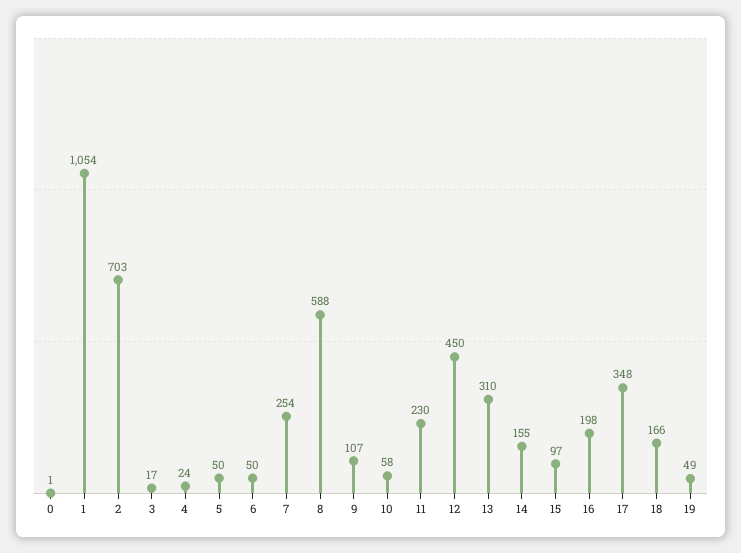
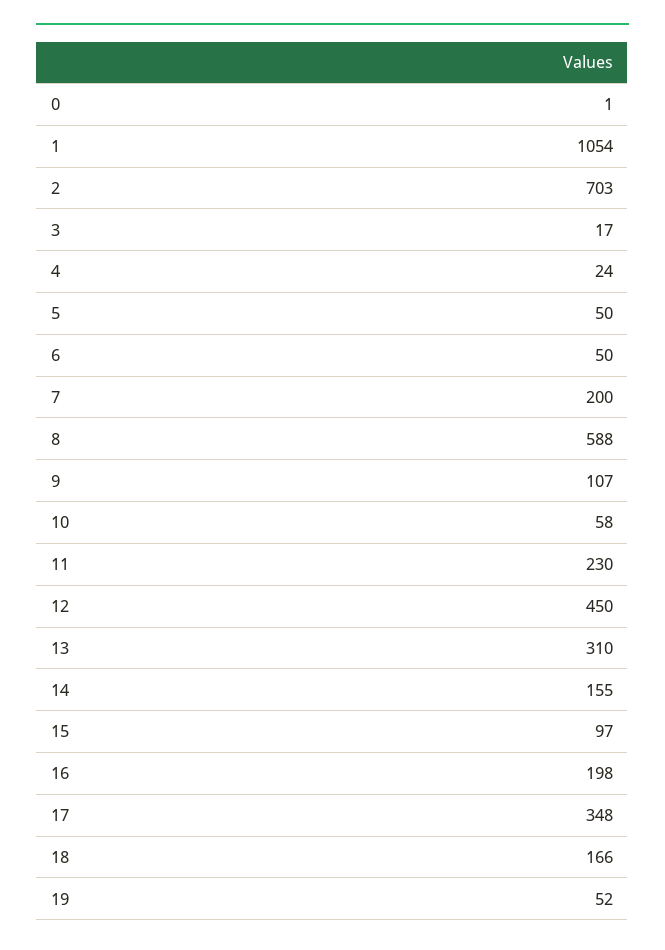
  {
    "0": 1,
    "1": 1054,
    "2": 703,
    "3": 17,
    "4": 24,
    "5": 50,
    "6": 50,
-   "7": 254,
+   "7": 200,
    "8": 588,
    "9": 107,
    "10": 58,
    "11": 230,
    "12": 450,
    "13": 310,
    "14": 155,
    "15": 97,
    "16": 198,
    "17": 348,
    "18": 166,
-   "19": 49
+   "19": 52
  }

